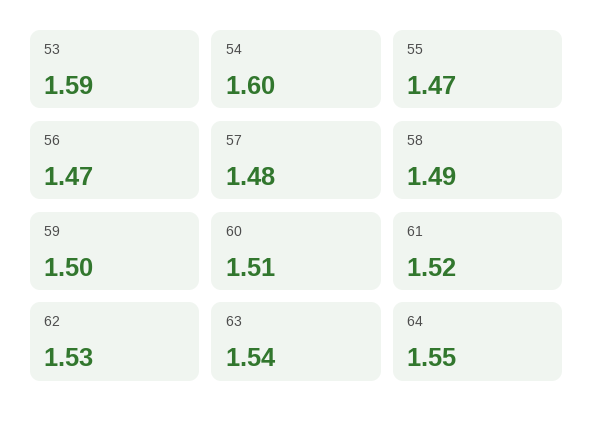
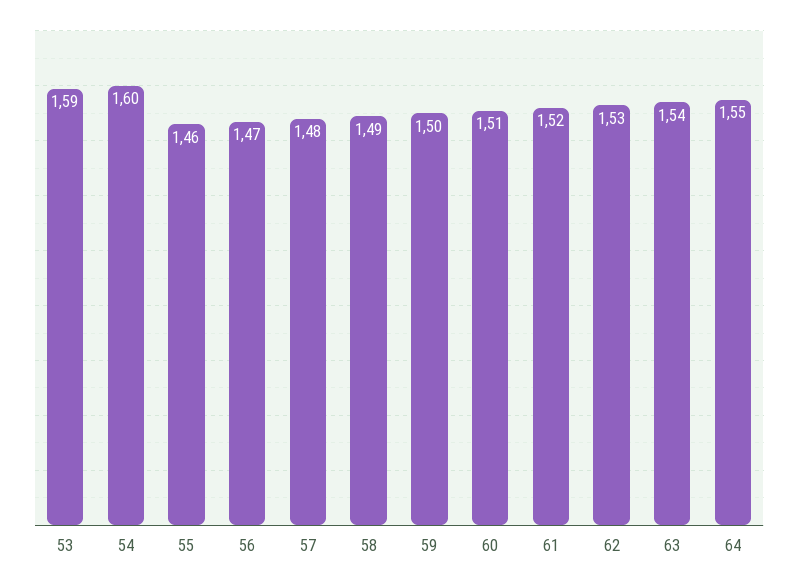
  {
    "53": 1.59,
    "54": 1.6,
-   "55": 1.47,
+   "55": 1.46,
    "56": 1.47,
    "57": 1.48,
    "58": 1.49,
    "59": 1.5,
    "60": 1.51,
    "61": 1.52,
    "62": 1.53,
    "63": 1.54,
    "64": 1.55
  }

